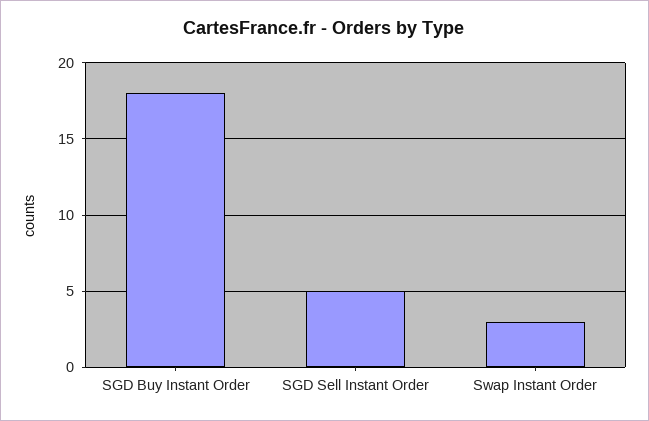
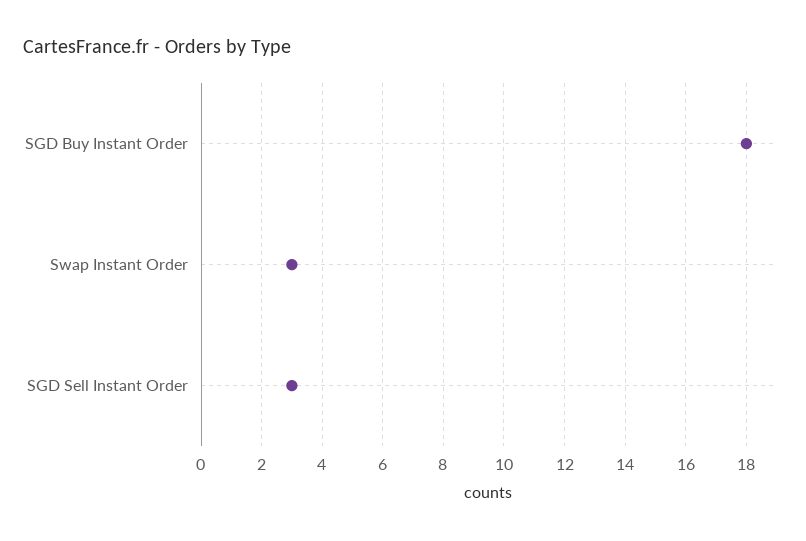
  {
    "SGD Buy Instant Order": 18,
-   "SGD Sell Instant Order": 5,
+   "SGD Sell Instant Order": 3,
    "Swap Instant Order": 3
  }

